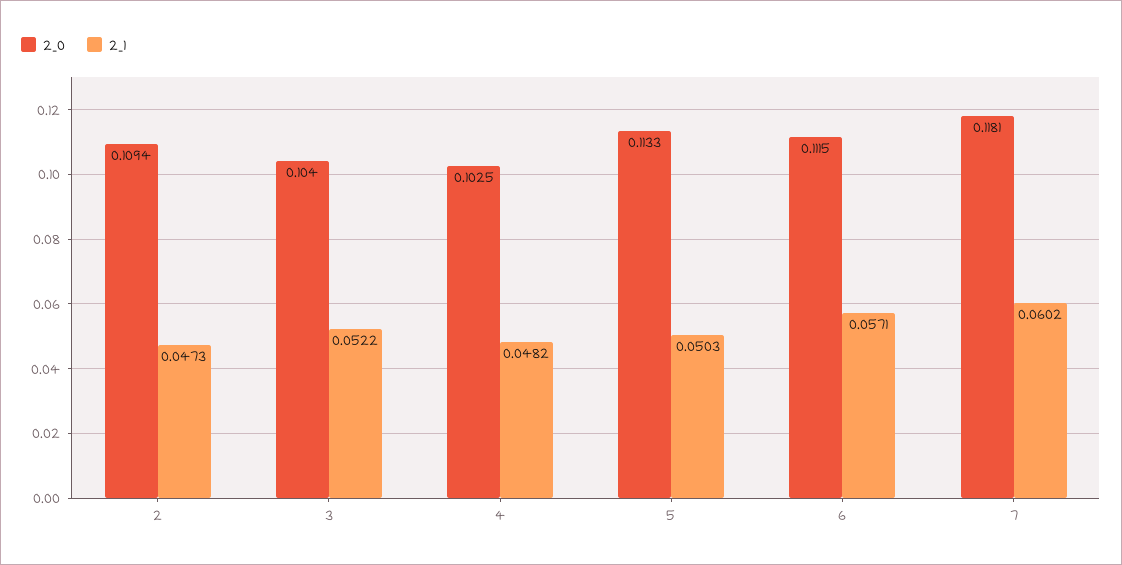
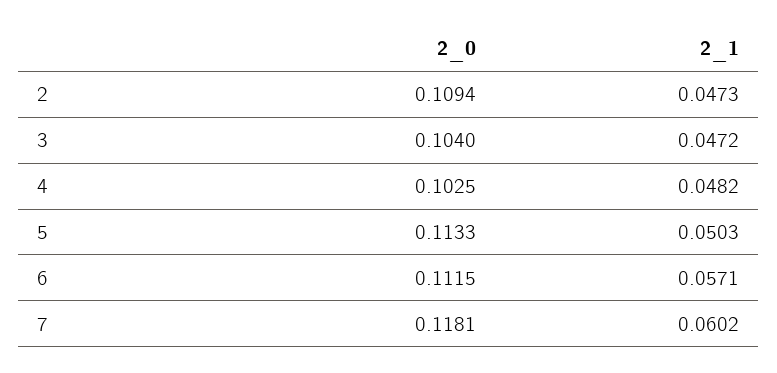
  {
    "2_0": {
      "2": 0.1094,
      "3": 0.104,
      "4": 0.1025,
      "5": 0.1133,
      "6": 0.1115,
      "7": 0.1181
    },
    "2_1": {
      "2": 0.0473,
-     "3": 0.0522,
+     "3": 0.0472,
      "4": 0.0482,
      "5": 0.0503,
      "6": 0.0571,
      "7": 0.0602
    }
  }

